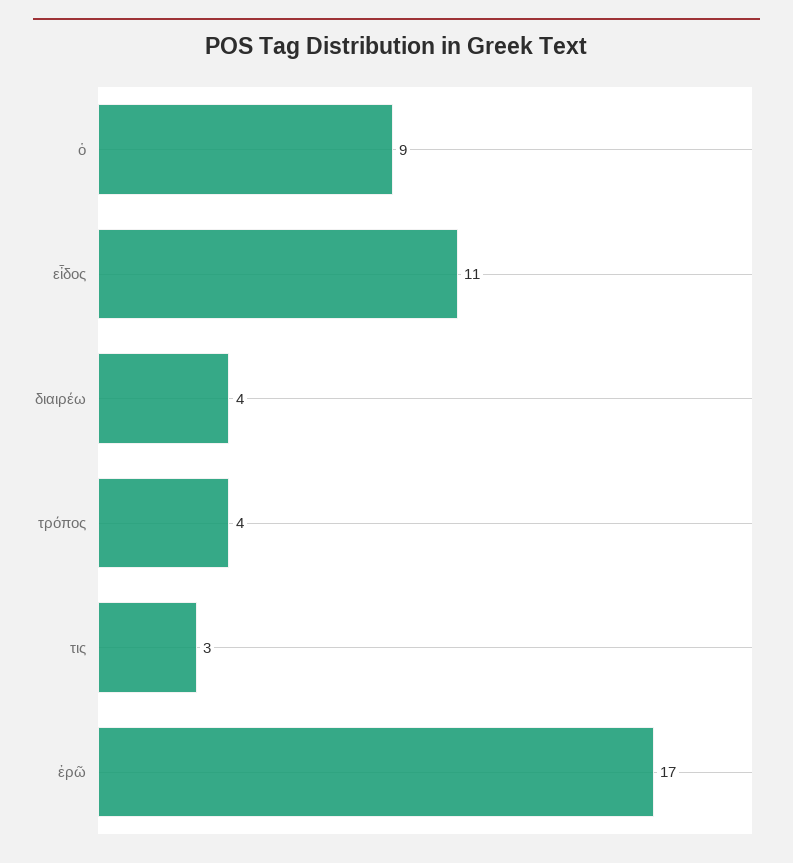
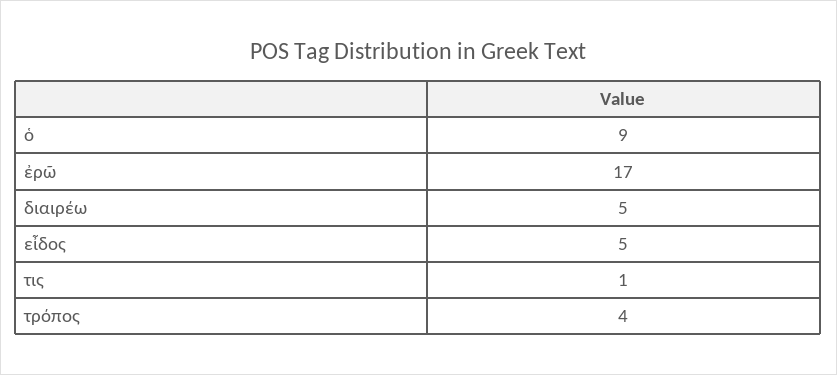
  {
    "ὁ": 9,
-   "εἶδος": 11,
+   "εἶδος": 5,
-   "διαιρέω": 4,
+   "διαιρέω": 5,
    "τρόπος": 4,
-   "τις": 3,
+   "τις": 1,
    "ἐρῶ": 17
  }

